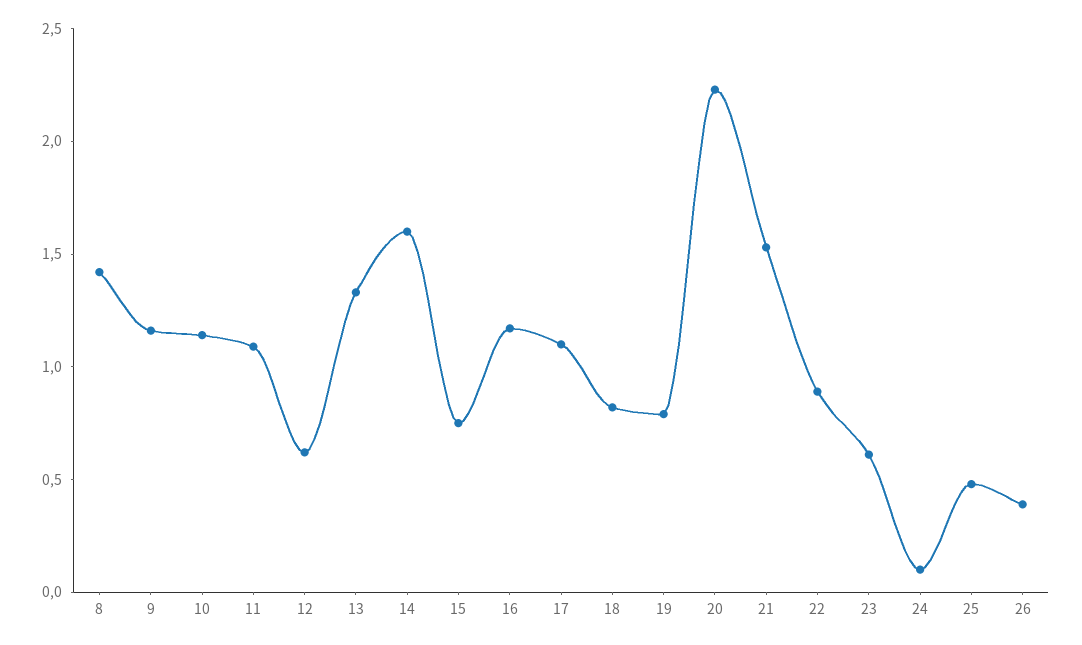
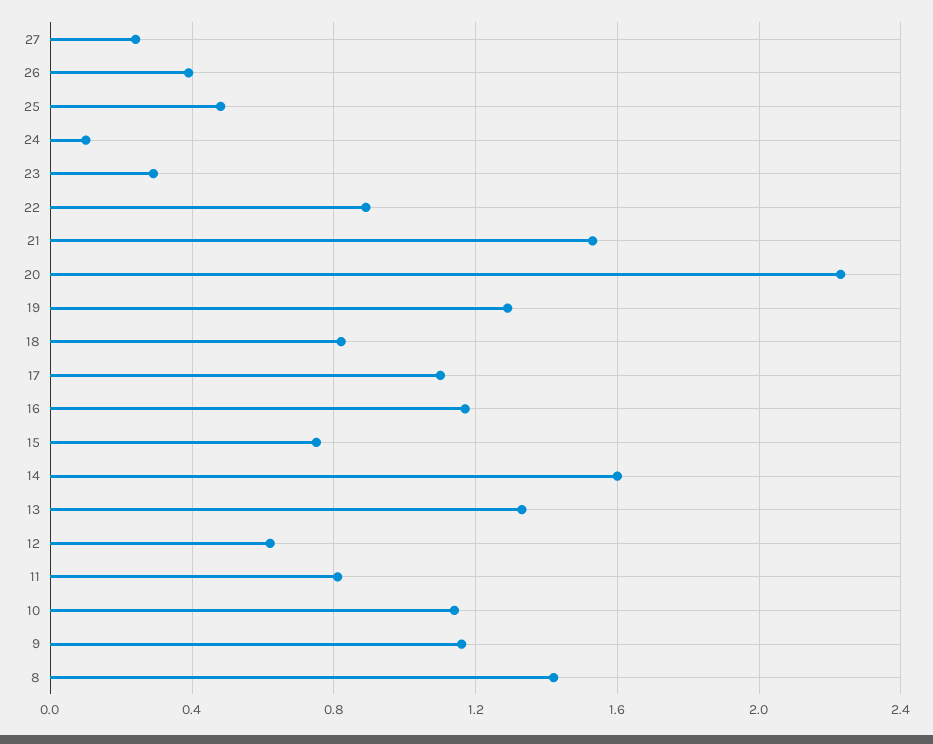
  {
    "8": 1.4,
    "9": 1.15,
    "10": 1.15,
-   "11": 1.1,
+   "11": 0.8,
    "12": 0.6,
    "13": 1.35,
    "14": 1.6,
    "15": 0.75,
    "16": 1.15,
    "17": 1.1,
    "18": 0.8,
-   "19": 0.8,
+   "19": 1.3,
    "20": 2.25,
    "21": 1.55,
    "22": 0.9,
-   "23": 0.6,
+   "23": 0.3,
    "24": 0.1,
    "25": 0.5,
-   "26": 0.4
+   "26": 0.4,
+   "27": 0.25
  }

